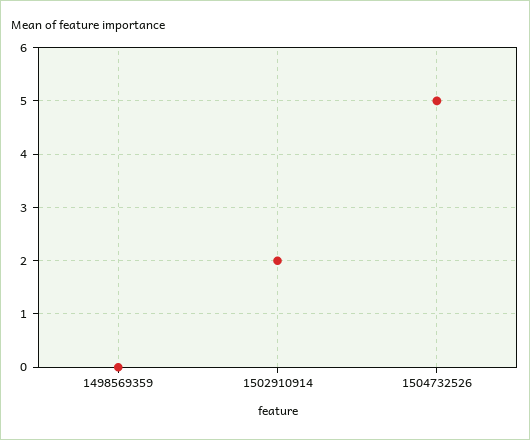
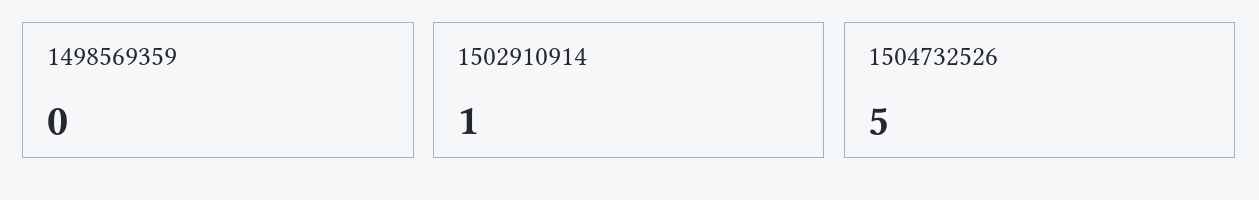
  {
    "1498569359": 0,
-   "1502910914": 2,
+   "1502910914": 1,
    "1504732526": 5
  }

